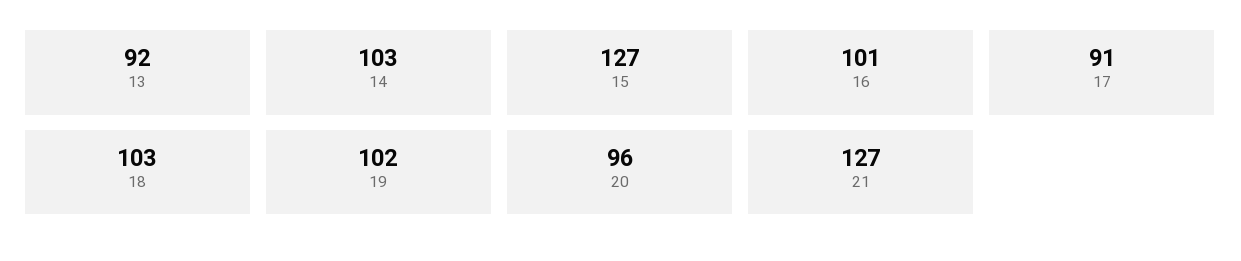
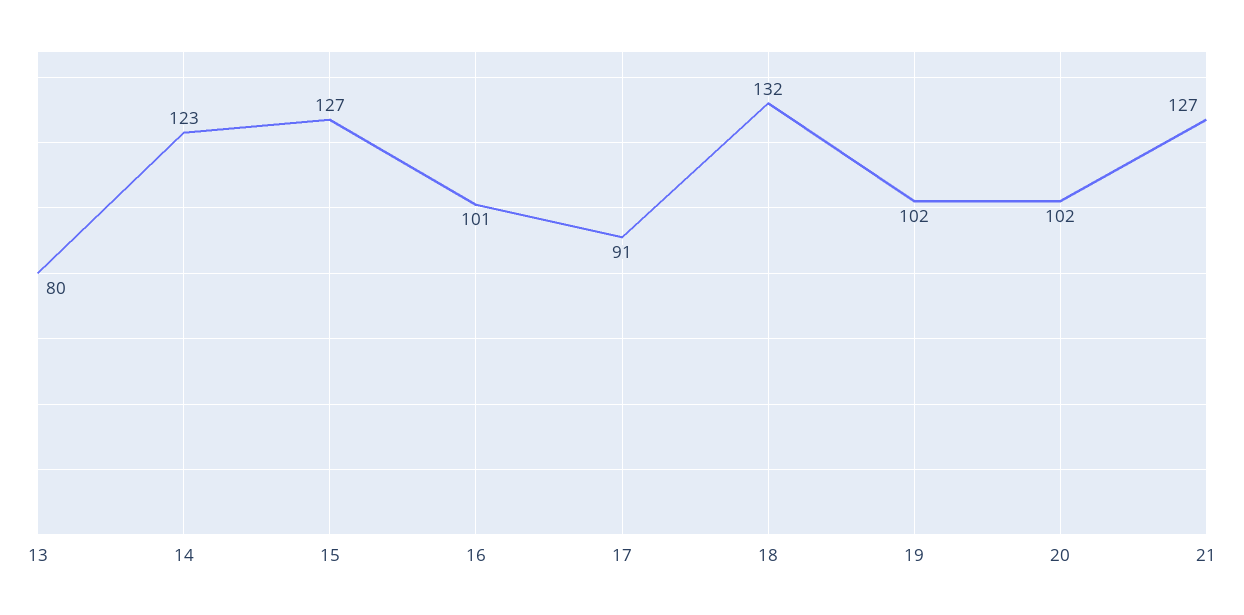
  {
-   "13": 92,
+   "13": 80,
-   "14": 103,
+   "14": 123,
    "15": 127,
    "16": 101,
    "17": 91,
-   "18": 103,
+   "18": 132,
    "19": 102,
-   "20": 96,
+   "20": 102,
    "21": 127
  }

